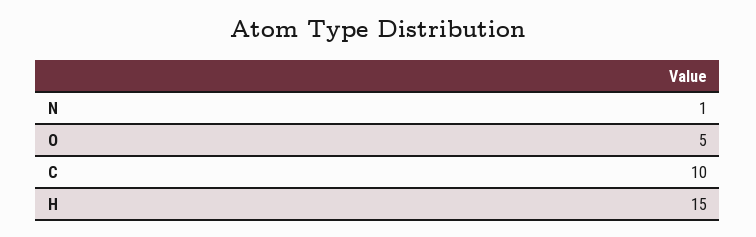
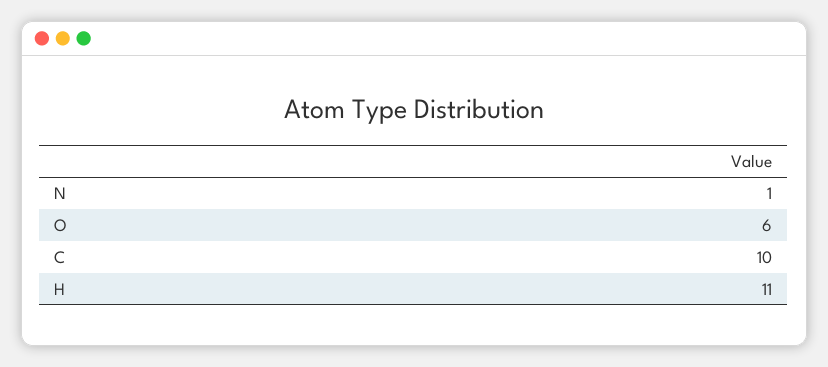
  {
    "N": 1,
-   "O": 5,
+   "O": 6,
    "C": 10,
-   "H": 15
+   "H": 11
  }

